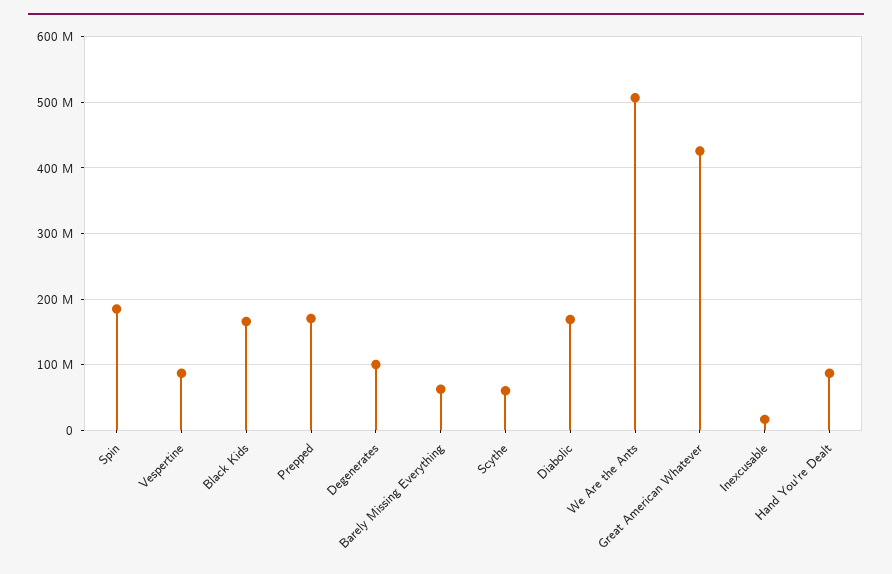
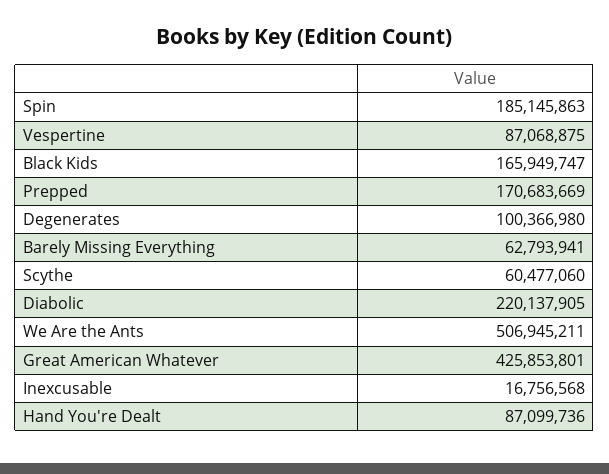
  {
    "Spin": 185145863,
    "Vespertine": 87068875,
    "Black Kids": 165949747,
    "Prepped": 170683669,
    "Degenerates": 100366980,
    "Barely Missing Everything": 62793941,
    "Scythe": 60477060,
-   "Diabolic": 170000000,
+   "Diabolic": 220137905,
    "We Are the Ants": 506945211,
    "Great American Whatever": 425853801,
    "Inexcusable": 16756568,
    "Hand You're Dealt": 87099736
  }

